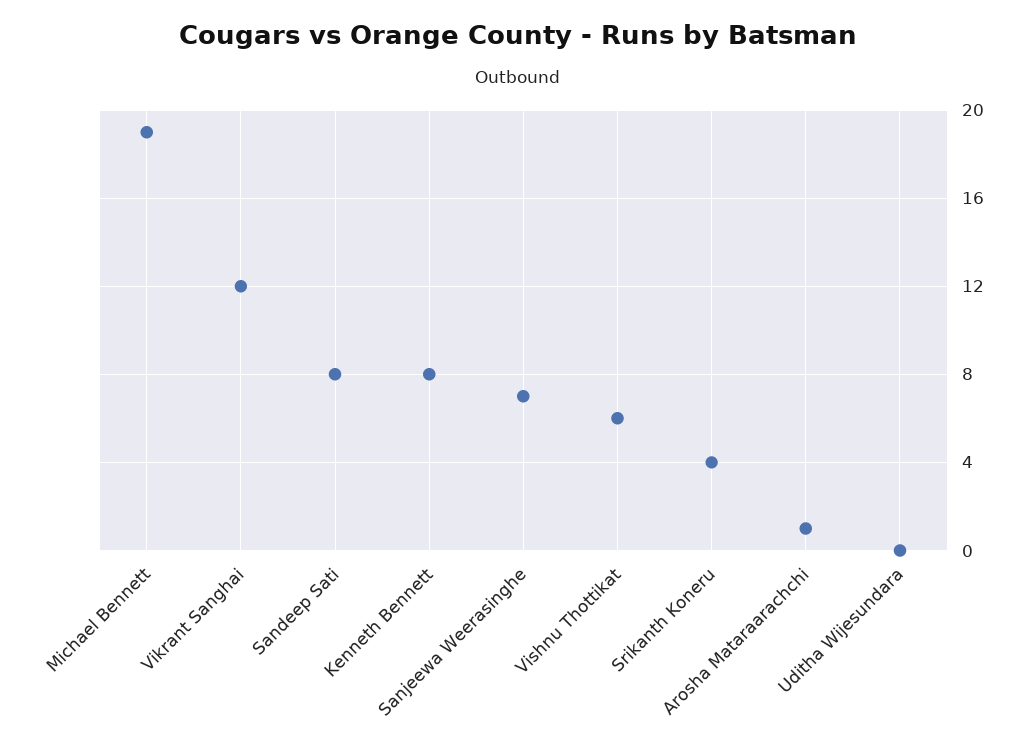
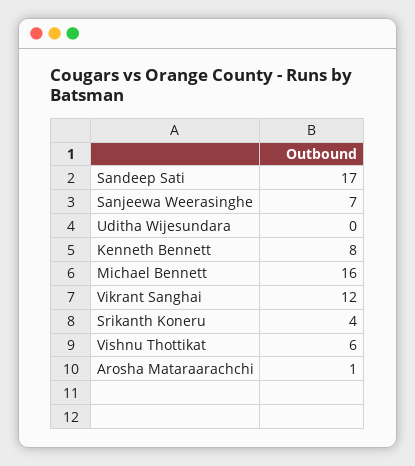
  {
-   "Michael Bennett": 19,
+   "Michael Bennett": 16,
    "Vikrant Sanghai": 12,
-   "Sandeep Sati": 8,
+   "Sandeep Sati": 17,
    "Kenneth Bennett": 8,
    "Sanjeewa Weerasinghe": 7,
    "Vishnu Thottikat": 6,
    "Srikanth Koneru": 4,
    "Arosha Mataraarachchi": 1,
    "Uditha Wijesundara": 0
  }

